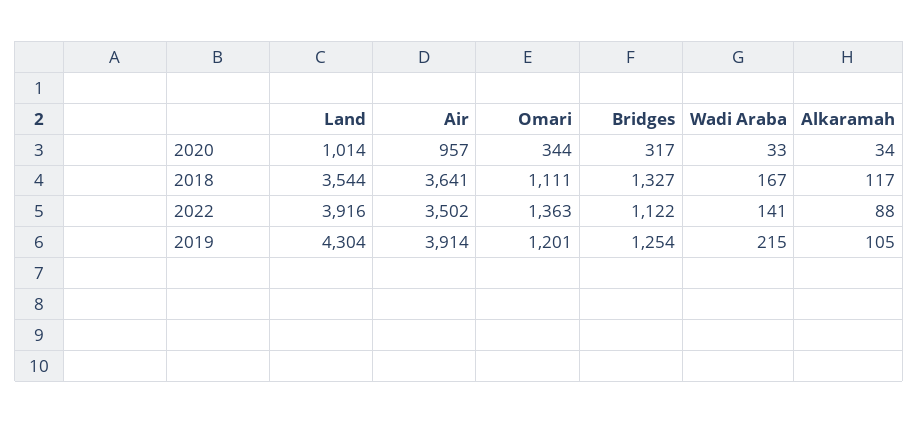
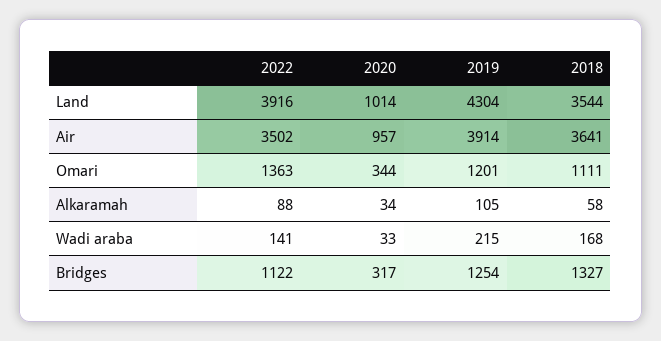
  {
    "Land": {
      "2020": 1014,
      "2018": 3544,
      "2022": 3916,
      "2019": 4304
    },
    "Air": {
      "2020": 957,
      "2018": 3641,
      "2022": 3502,
      "2019": 3914
    },
    "Omari": {
      "2020": 344,
      "2018": 1111,
      "2022": 1363,
      "2019": 1201
    },
    "Bridges": {
      "2020": 317,
      "2018": 1327,
      "2022": 1122,
      "2019": 1254
    },
    "Wadi Araba": {
      "2020": 33,
-     "2018": 167,
+     "2018": 168,
      "2022": 141,
      "2019": 215
    },
    "Alkaramah": {
      "2020": 34,
-     "2018": 117,
+     "2018": 58,
      "2022": 88,
      "2019": 105
    }
  }

